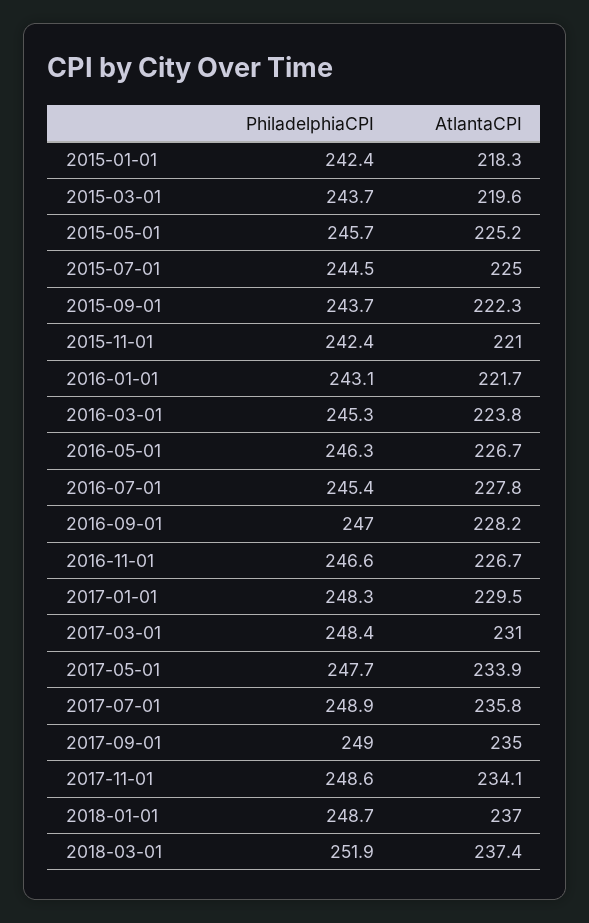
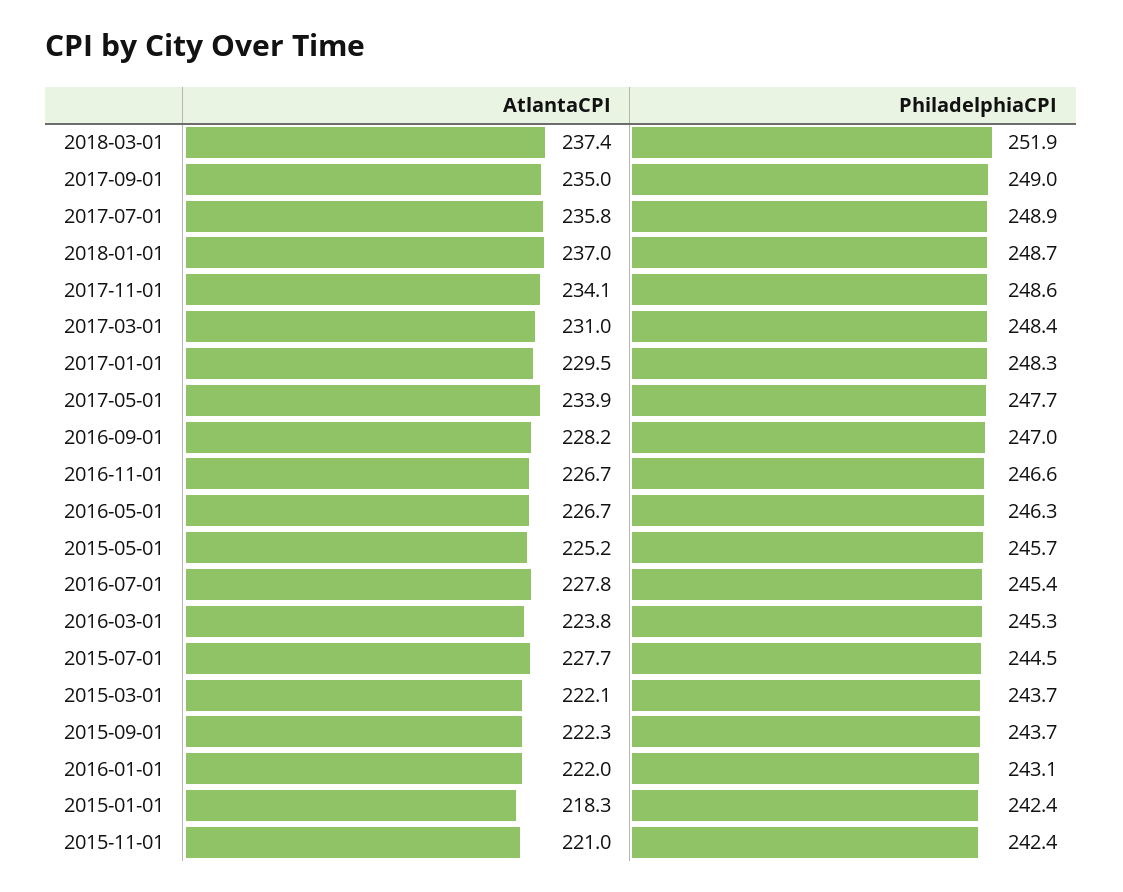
  {
    "PhiladelphiaCPI": {
      "2015-01-01": 242.4,
      "2015-03-01": 243.7,
      "2015-05-01": 245.7,
      "2015-07-01": 244.5,
      "2015-09-01": 243.7,
      "2015-11-01": 242.4,
      "2016-01-01": 243.1,
      "2016-03-01": 245.3,
      "2016-05-01": 246.3,
      "2016-07-01": 245.4,
      "2016-09-01": 247,
      "2016-11-01": 246.6,
      "2017-01-01": 248.3,
      "2017-03-01": 248.4,
      "2017-05-01": 247.7,
      "2017-07-01": 248.9,
      "2017-09-01": 249,
      "2017-11-01": 248.6,
      "2018-01-01": 248.7,
      "2018-03-01": 251.9
    },
    "AtlantaCPI": {
      "2015-01-01": 218.3,
-     "2015-03-01": 219.6,
+     "2015-03-01": 222.1,
      "2015-05-01": 225.2,
-     "2015-07-01": 225,
+     "2015-07-01": 227.7,
      "2015-09-01": 222.3,
      "2015-11-01": 221,
-     "2016-01-01": 221.7,
+     "2016-01-01": 222,
      "2016-03-01": 223.8,
      "2016-05-01": 226.7,
      "2016-07-01": 227.8,
      "2016-09-01": 228.2,
      "2016-11-01": 226.7,
      "2017-01-01": 229.5,
      "2017-03-01": 231,
      "2017-05-01": 233.9,
      "2017-07-01": 235.8,
      "2017-09-01": 235,
      "2017-11-01": 234.1,
      "2018-01-01": 237,
      "2018-03-01": 237.4
    }
  }

